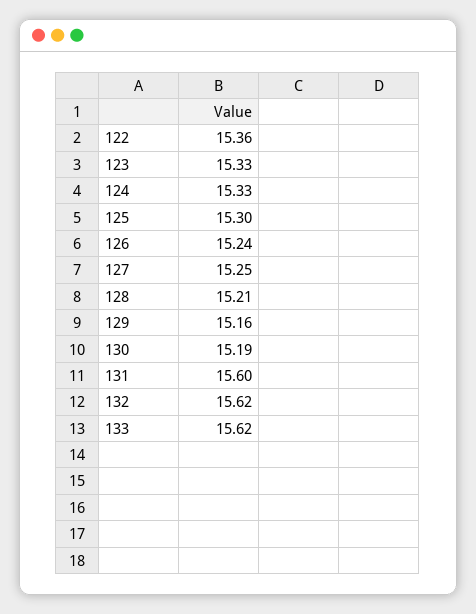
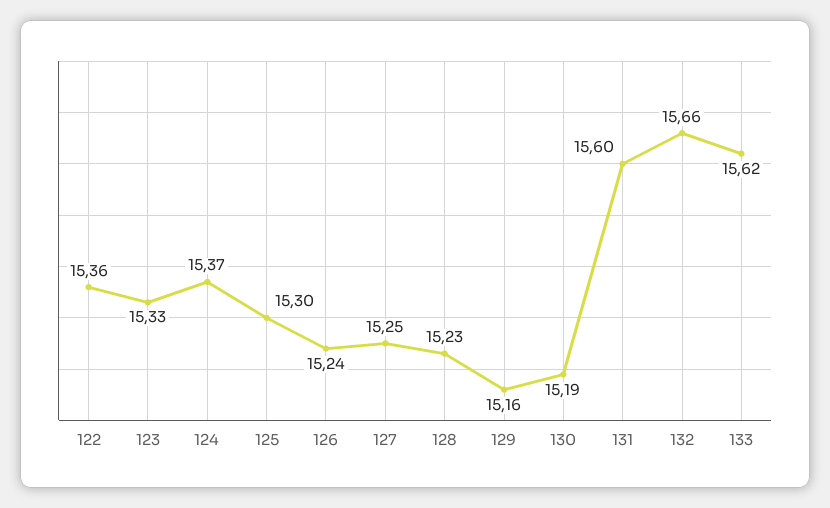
  {
    "122": 15.36,
    "123": 15.33,
-   "124": 15.33,
+   "124": 15.37,
    "125": 15.3,
    "126": 15.24,
    "127": 15.25,
-   "128": 15.21,
+   "128": 15.23,
    "129": 15.16,
    "130": 15.19,
    "131": 15.6,
-   "132": 15.62,
+   "132": 15.66,
    "133": 15.62
  }

